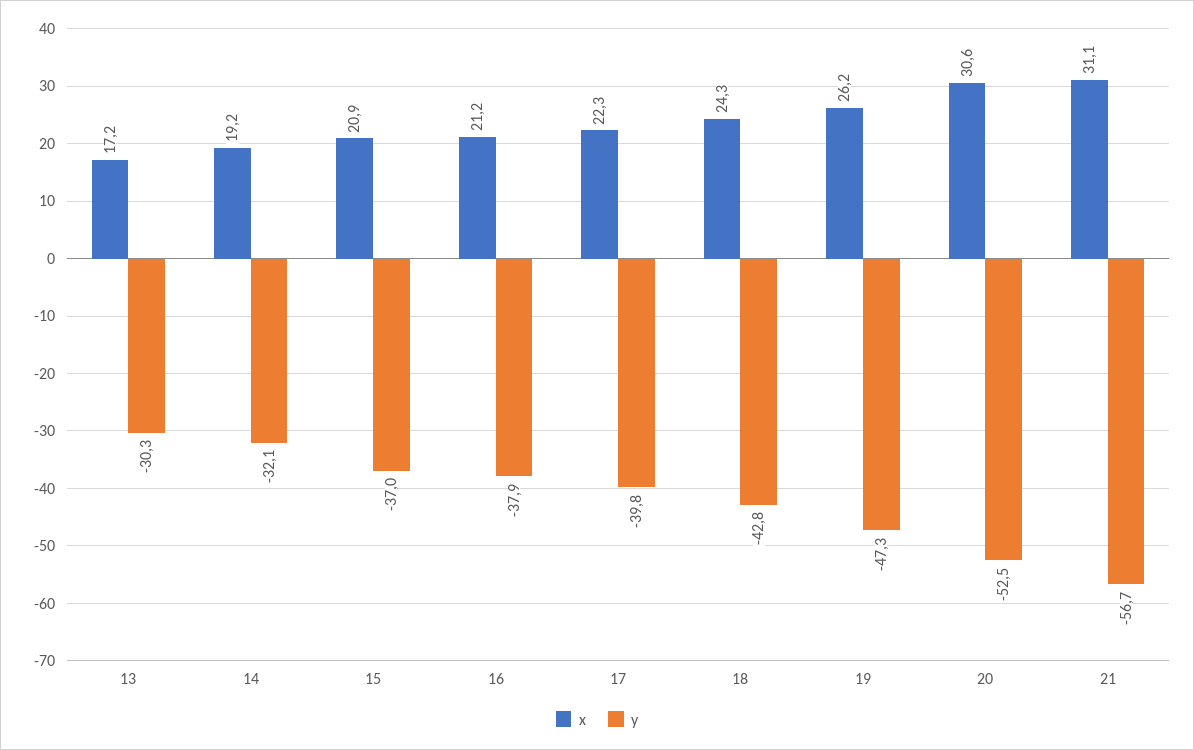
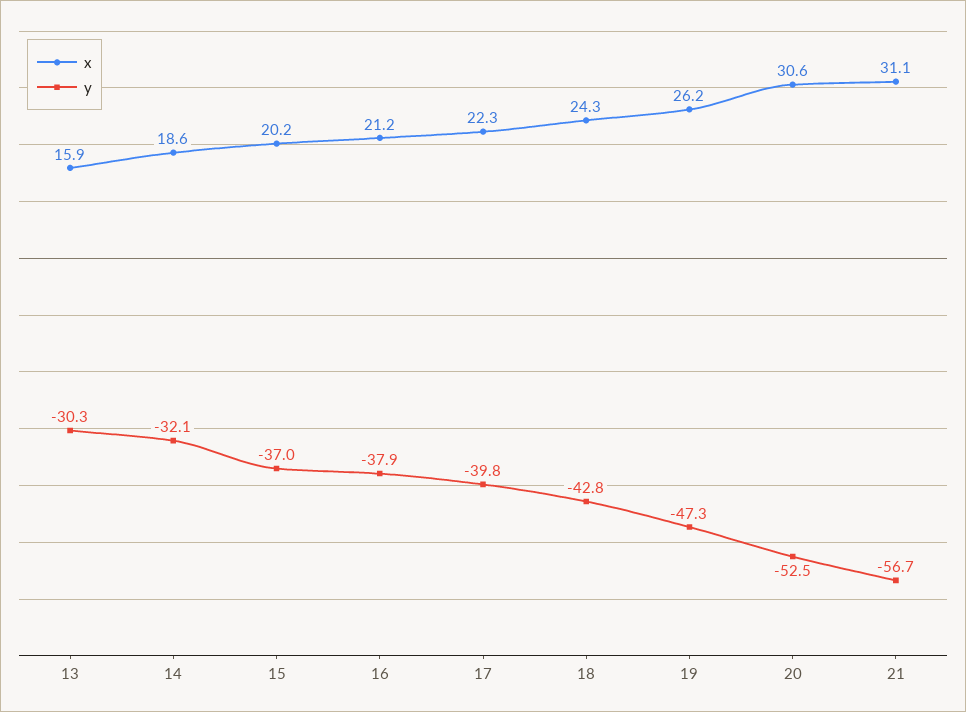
  {
    "x": {
-     "13": 17.2,
+     "13": 15.9,
-     "14": 19.2,
+     "14": 18.6,
-     "15": 20.9,
+     "15": 20.2,
      "16": 21.2,
      "17": 22.3,
      "18": 24.3,
      "19": 26.2,
      "20": 30.6,
      "21": 31.1
    },
    "y": {
      "13": -30.3,
      "14": -32.1,
      "15": -37,
      "16": -37.9,
      "17": -39.8,
      "18": -42.8,
      "19": -47.3,
      "20": -52.5,
      "21": -56.7
    }
  }

